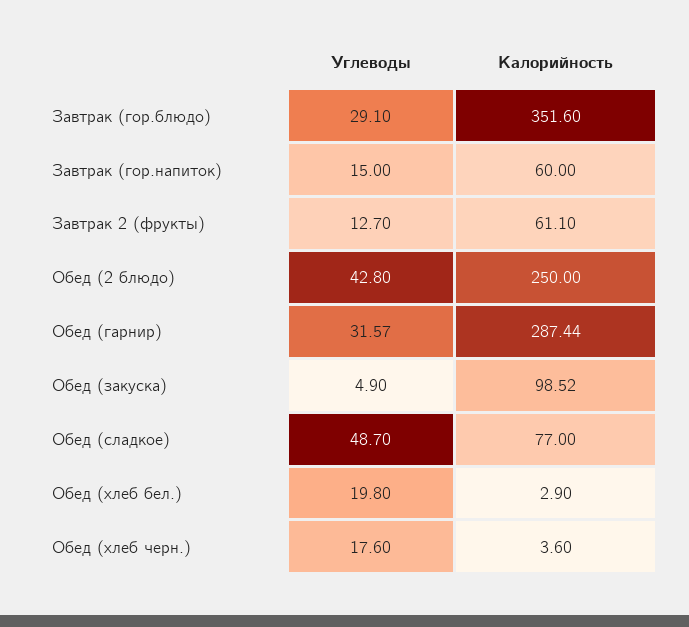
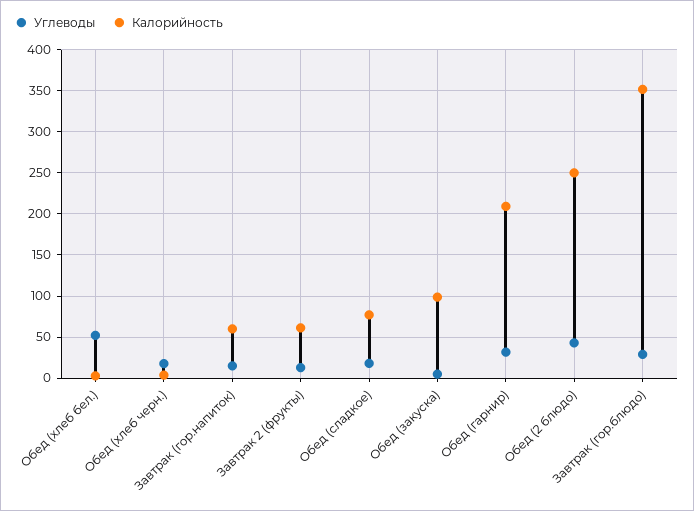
  {
    "Углеводы": {
      "Завтрак (гор.блюдо)": 29.1,
      "Завтрак (гор.напиток)": 15,
      "Завтрак 2 (фрукты)": 12.7,
      "Обед (2 блюдо)": 42.8,
      "Обед (гарнир)": 31.57,
      "Обед (закуска)": 4.9,
-     "Обед (сладкое)": 48.7,
+     "Обед (сладкое)": 20,
-     "Обед (хлеб бел.)": 19.8,
+     "Обед (хлеб бел.)": 50,
      "Обед (хлеб черн.)": 17.6
    },
    "Калорийность": {
      "Завтрак (гор.блюдо)": 351.6,
      "Завтрак (гор.напиток)": 60,
      "Завтрак 2 (фрукты)": 61.1,
      "Обед (2 блюдо)": 250,
-     "Обед (гарнир)": 287.44,
+     "Обед (гарнир)": 210,
      "Обед (закуска)": 98.52,
      "Обед (сладкое)": 77,
      "Обед (хлеб бел.)": 2.9,
      "Обед (хлеб черн.)": 3.6
    }
  }

